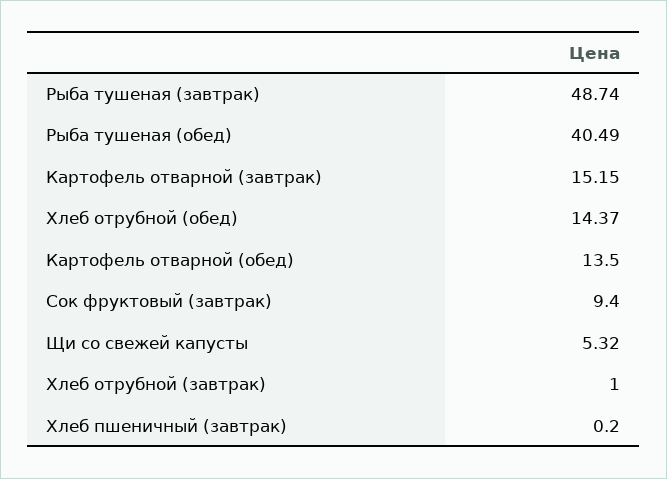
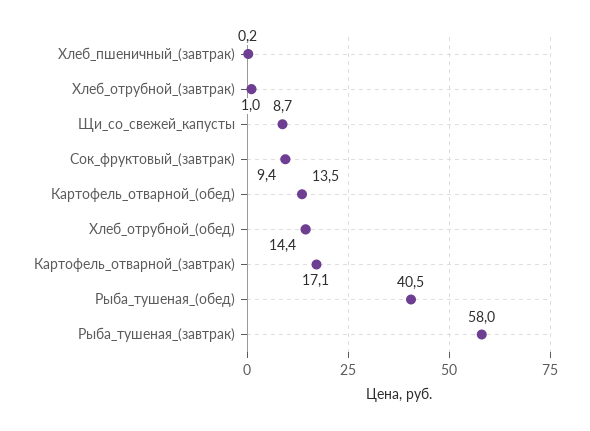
  {
-   "Рыба тушеная (завтрак)": 48.74,
+   "Рыба тушеная (завтрак)": 58,
    "Рыба тушеная (обед)": 40.49,
-   "Картофель отварной (завтрак)": 15.15,
+   "Картофель отварной (завтрак)": 17.1,
    "Хлеб отрубной (обед)": 14.37,
    "Картофель отварной (обед)": 13.5,
    "Сок фруктовый (завтрак)": 9.4,
-   "Щи со свежей капусты": 5.32,
+   "Щи со свежей капусты": 8.7,
    "Хлеб отрубной (завтрак)": 1,
    "Хлеб пшеничный (завтрак)": 0.2
  }

